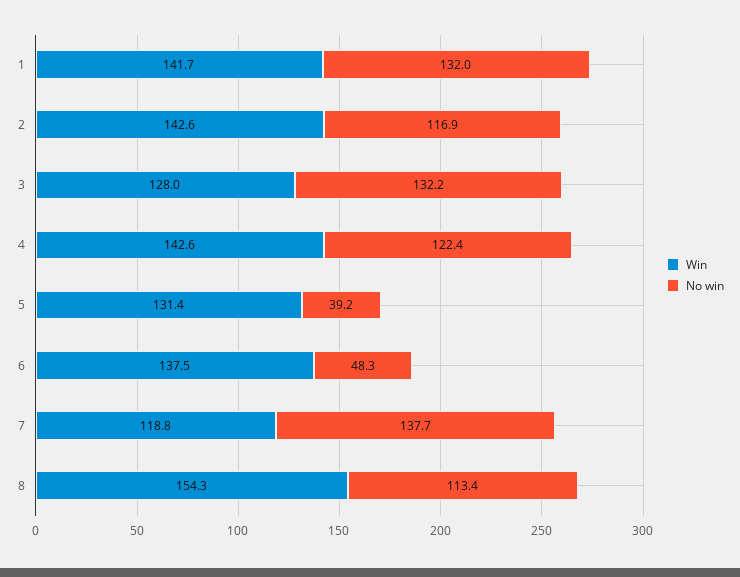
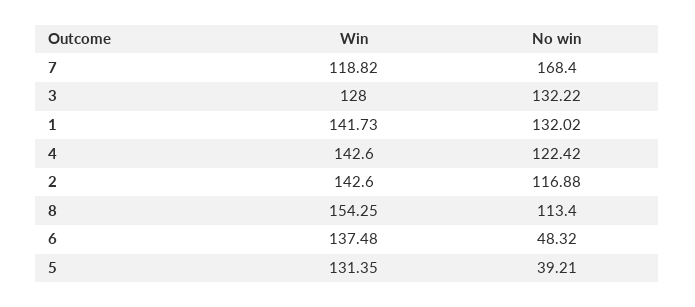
  {
    "Win": {
      "1": 141.73,
      "2": 142.6,
      "3": 128,
      "4": 142.6,
      "5": 131.35,
      "6": 137.48,
      "7": 118.82,
      "8": 154.25
    },
    "No win": {
      "1": 132.02,
      "2": 116.88,
      "3": 132.22,
      "4": 122.42,
      "5": 39.21,
      "6": 48.32,
-     "7": 137.7,
+     "7": 168.4,
      "8": 113.4
    }
  }

